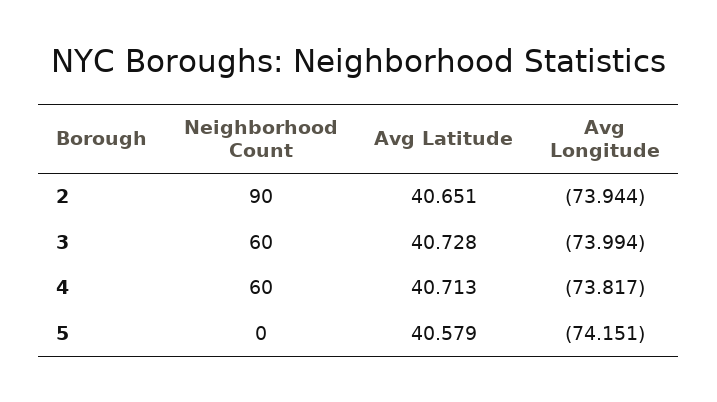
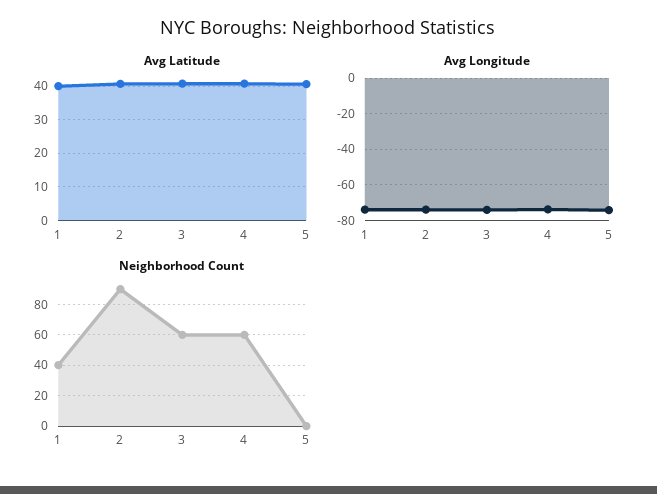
  {
    "Neighborhood Count": {
      "2": 90,
      "3": 60,
      "4": 60,
-     "5": 0
+     "5": 0,
+     "1": 40
    },
    "Avg Latitude": {
      "2": 40.651,
      "3": 40.728,
      "4": 40.713,
-     "5": 40.579
+     "5": 40.579,
+     "1": 40
    },
    "Avg Longitude": {
      "2": -73.944,
      "3": -73.994,
      "4": -73.817,
-     "5": -74.151
+     "5": -74.151,
+     "1": -75
    }
  }

